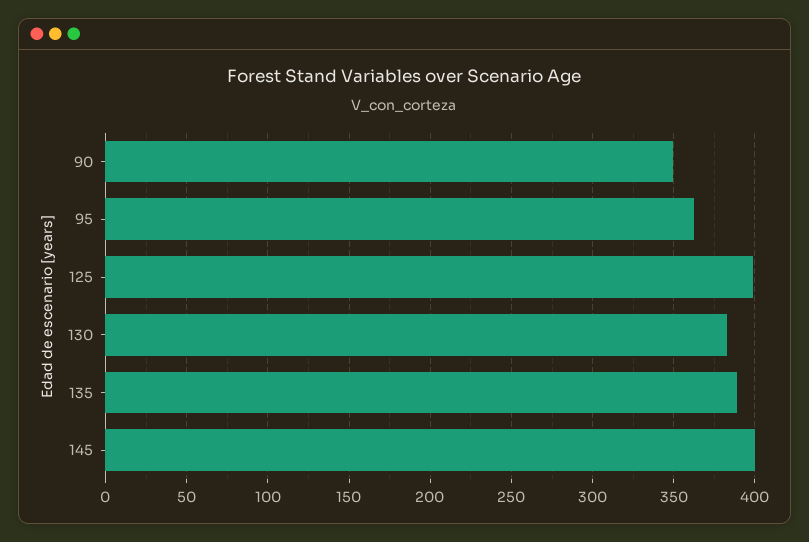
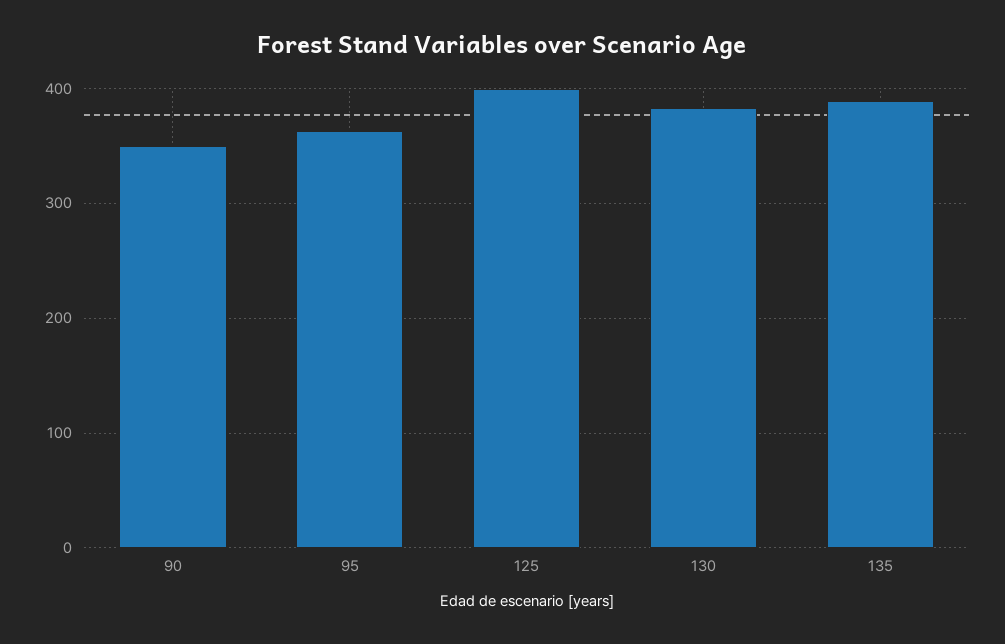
  {
    "90": 350,
    "95": 360,
    "125": 400,
    "130": 385,
-   "135": 390,
+   "135": 390
-   "145": 400
  }

